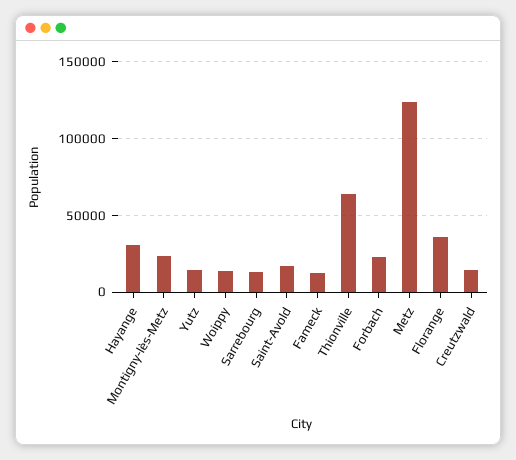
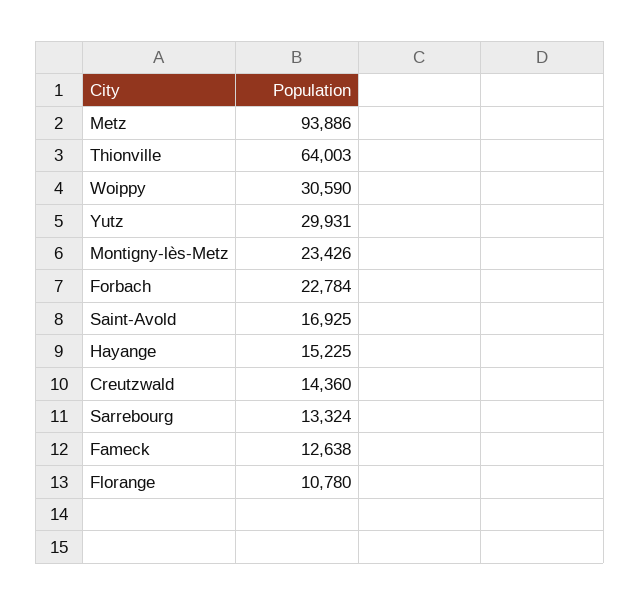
  {
-   "Hayange": 30000,
+   "Hayange": 15225,
    "Montigny-lès-Metz": 23426,
-   "Yutz": 15000,
+   "Yutz": 29931,
-   "Woippy": 15000,
+   "Woippy": 30590,
    "Sarrebourg": 13324,
    "Saint-Avold": 16925,
    "Fameck": 12638,
    "Thionville": 64003,
    "Forbach": 22784,
-   "Metz": 125000,
+   "Metz": 93886,
-   "Florange": 35000,
+   "Florange": 10780,
    "Creutzwald": 14360
  }

